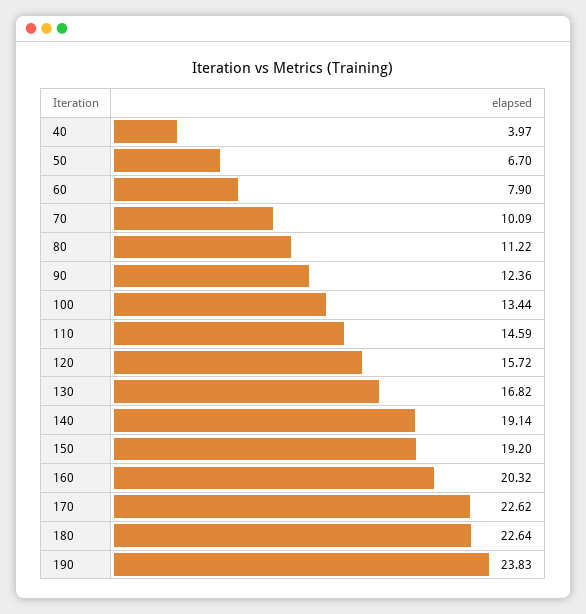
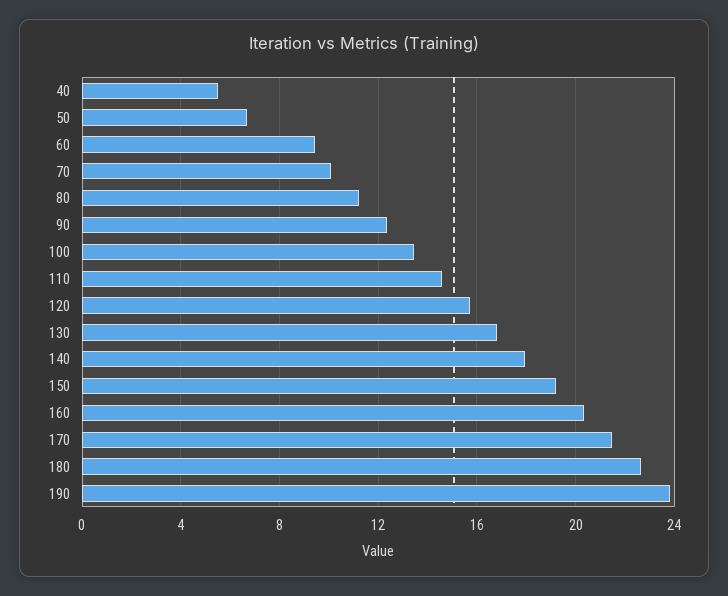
  {
-   "40": 3.97,
+   "40": 5.5,
    "50": 6.7,
-   "60": 7.9,
+   "60": 9.5,
    "70": 10.09,
    "80": 11.22,
    "90": 12.36,
    "100": 13.44,
    "110": 14.59,
    "120": 15.72,
    "130": 16.82,
-   "140": 19.14,
+   "140": 18,
    "150": 19.2,
    "160": 20.32,
-   "170": 22.62,
+   "170": 21.5,
    "180": 22.64,
    "190": 23.83
  }

